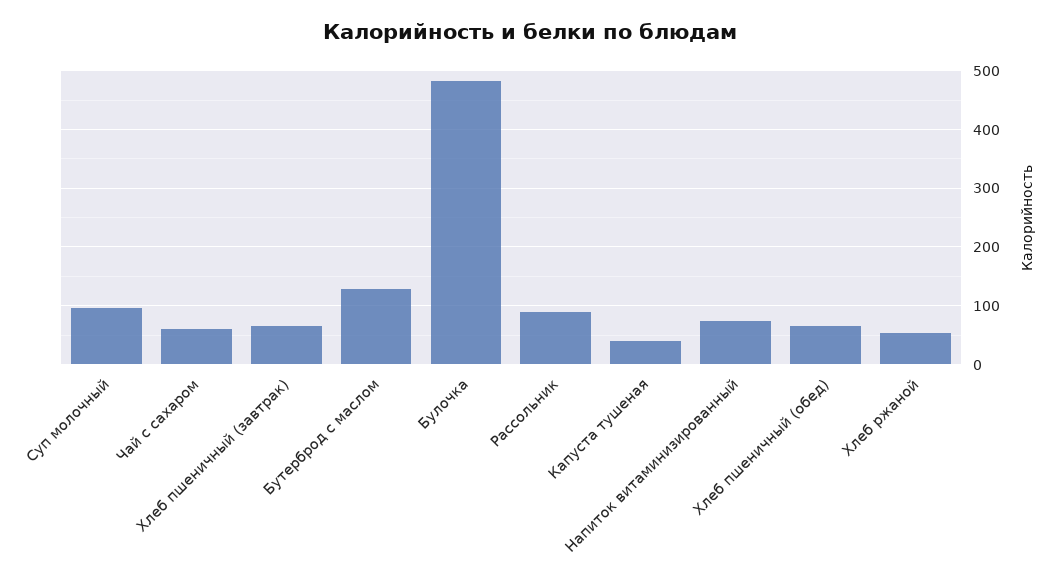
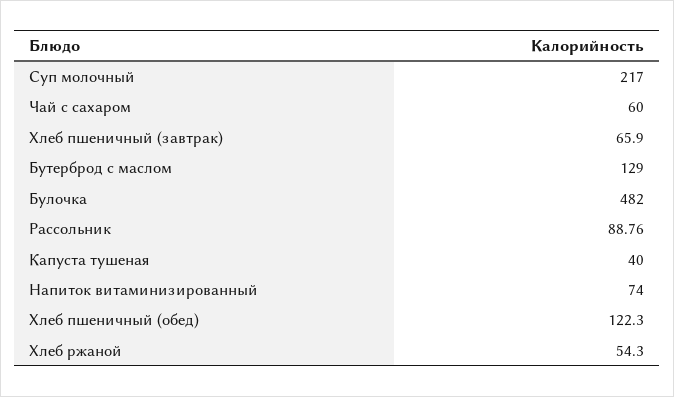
  {
-   "Суп молочный": 100,
+   "Суп молочный": 217,
    "Чай с сахаром": 60,
    "Хлеб пшеничный (завтрак)": 65.9,
    "Бутерброд с маслом": 129,
    "Булочка": 482,
    "Рассольник": 88.76,
    "Капуста тушеная": 40,
    "Напиток витаминизированный": 74,
-   "Хлеб пшеничный (обед)": 60,
+   "Хлеб пшеничный (обед)": 122.3,
    "Хлеб ржаной": 54.3
  }

